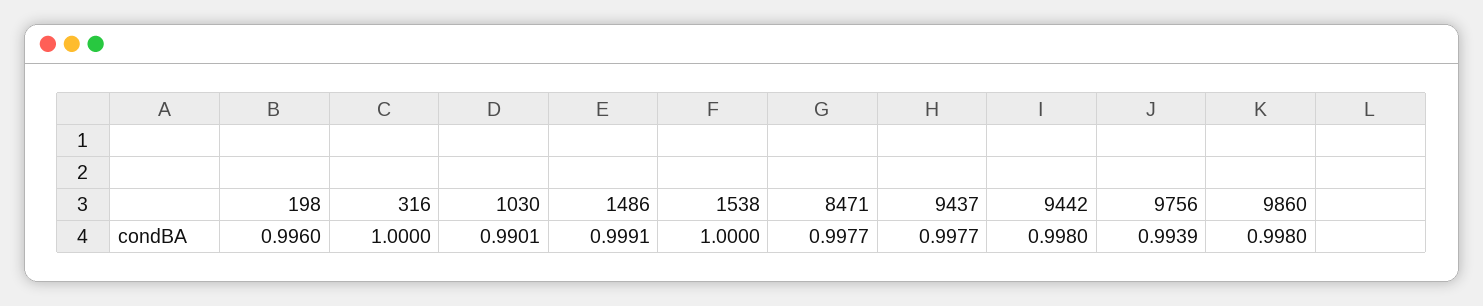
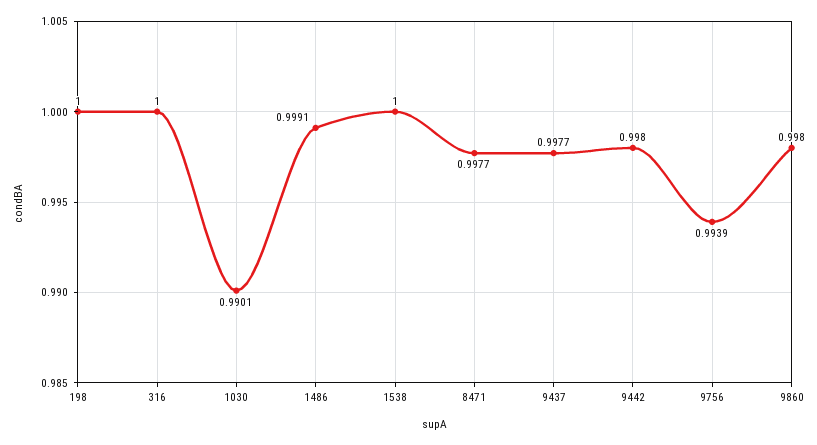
  {
-   "198": 0.996,
+   "198": 1,
    "316": 1,
    "1030": 0.9901,
    "1486": 0.9991,
    "1538": 1,
    "8471": 0.9977,
    "9437": 0.9977,
    "9442": 0.998,
    "9756": 0.9939,
    "9860": 0.998
  }

